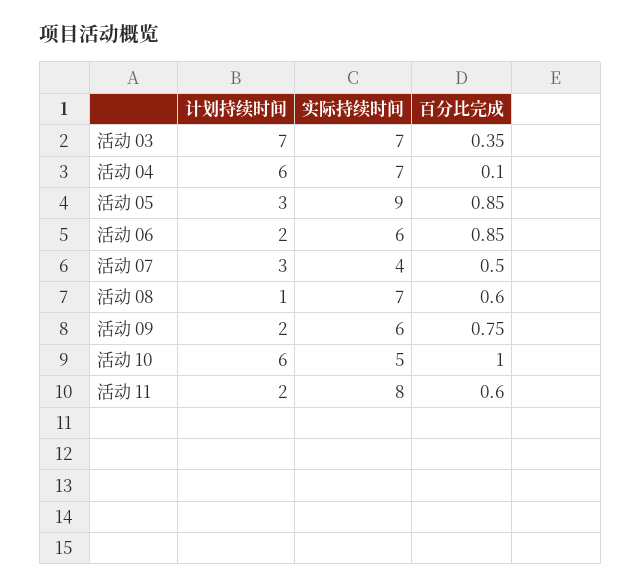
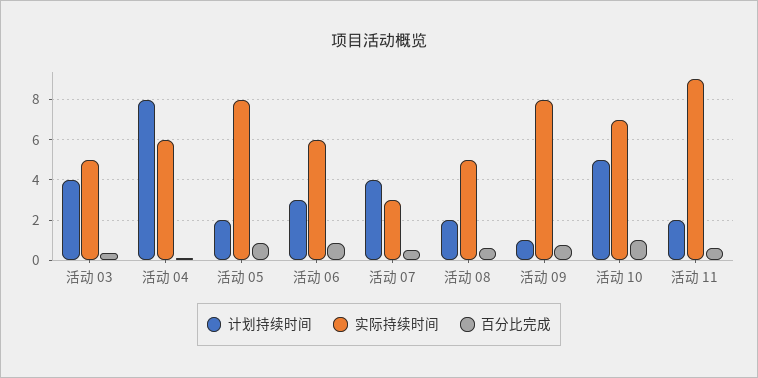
  {
    "计划持续时间": {
-     "活动 03": 7,
+     "活动 03": 4,
-     "活动 04": 6,
+     "活动 04": 8,
-     "活动 05": 3,
+     "活动 05": 2,
-     "活动 06": 2,
+     "活动 06": 3,
-     "活动 07": 3,
+     "活动 07": 4,
-     "活动 08": 1,
+     "活动 08": 2,
-     "活动 09": 2,
+     "活动 09": 1,
-     "活动 10": 6,
+     "活动 10": 5,
      "活动 11": 2
    },
    "实际持续时间": {
-     "活动 03": 7,
+     "活动 03": 5,
-     "活动 04": 7,
+     "活动 04": 6,
-     "活动 05": 9,
+     "活动 05": 8,
      "活动 06": 6,
-     "活动 07": 4,
+     "活动 07": 3,
-     "活动 08": 7,
+     "活动 08": 5,
-     "活动 09": 6,
+     "活动 09": 8,
-     "活动 10": 5,
+     "活动 10": 7,
-     "活动 11": 8
+     "活动 11": 9
    },
    "百分比完成": {
      "活动 03": 0.35,
      "活动 04": 0.1,
      "活动 05": 0.85,
      "活动 06": 0.85,
      "活动 07": 0.5,
      "活动 08": 0.6,
      "活动 09": 0.75,
      "活动 10": 1,
      "活动 11": 0.6
    }
  }

